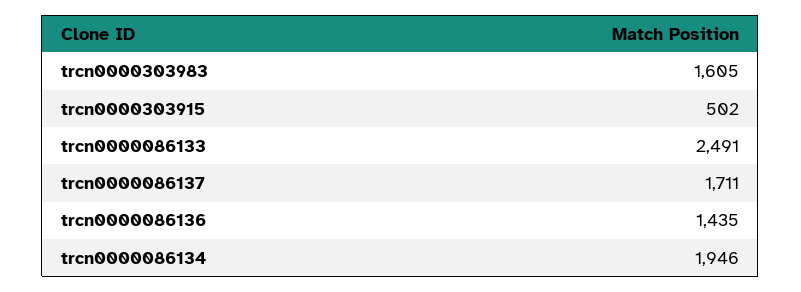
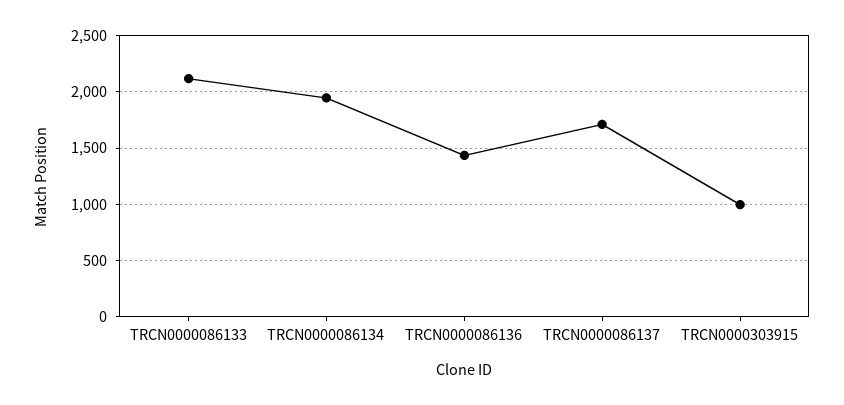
  {
-   "trcn0000303983": 1605,
-   "trcn0000303915": 502,
+   "trcn0000303915": 1000,
-   "trcn0000086133": 2491,
+   "trcn0000086133": 2100,
    "trcn0000086137": 1711,
    "trcn0000086136": 1435,
    "trcn0000086134": 1946
  }

